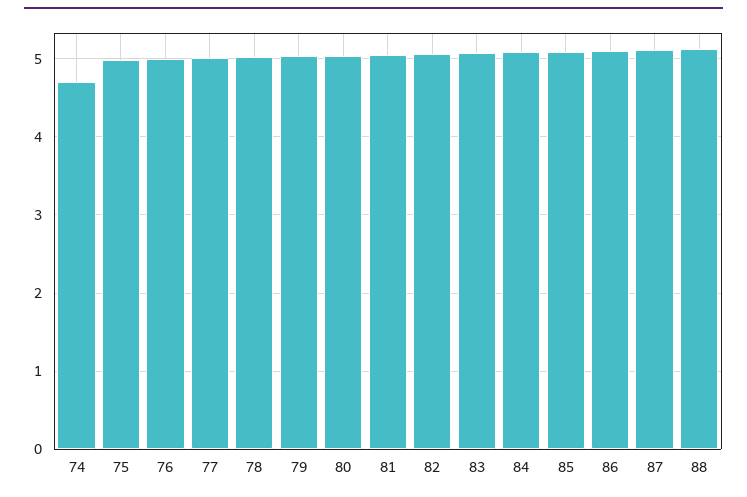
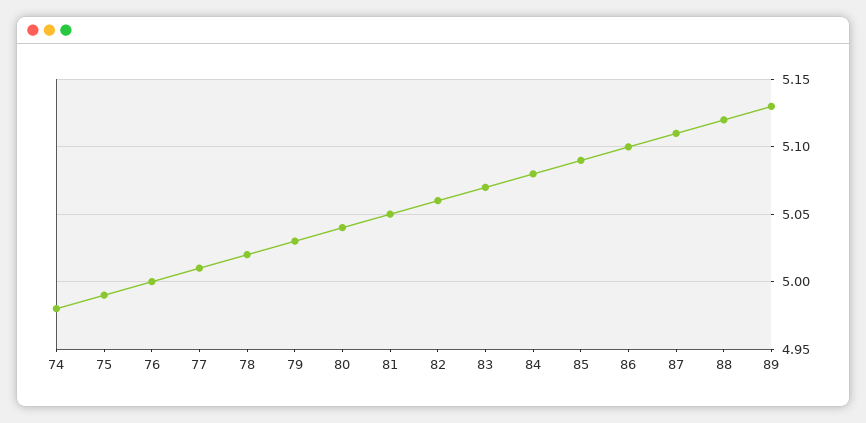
  {
-   "74": 4.7,
+   "74": 4.98,
    "75": 4.99,
    "76": 5,
    "77": 5.01,
    "78": 5.02,
    "79": 5.03,
    "80": 5.04,
    "81": 5.05,
    "82": 5.06,
    "83": 5.07,
    "84": 5.08,
    "85": 5.09,
    "86": 5.1,
    "87": 5.11,
-   "88": 5.12
+   "88": 5.12,
+   "89": 5.13
  }

